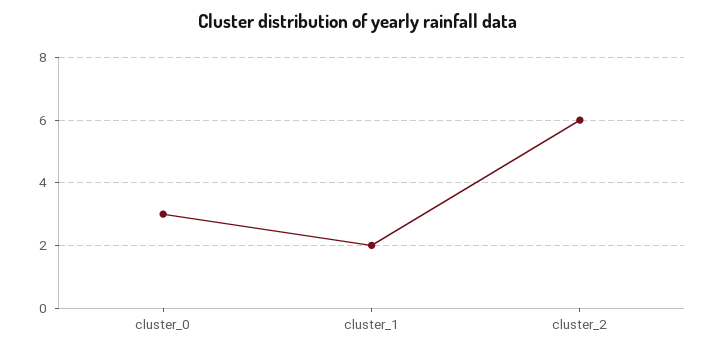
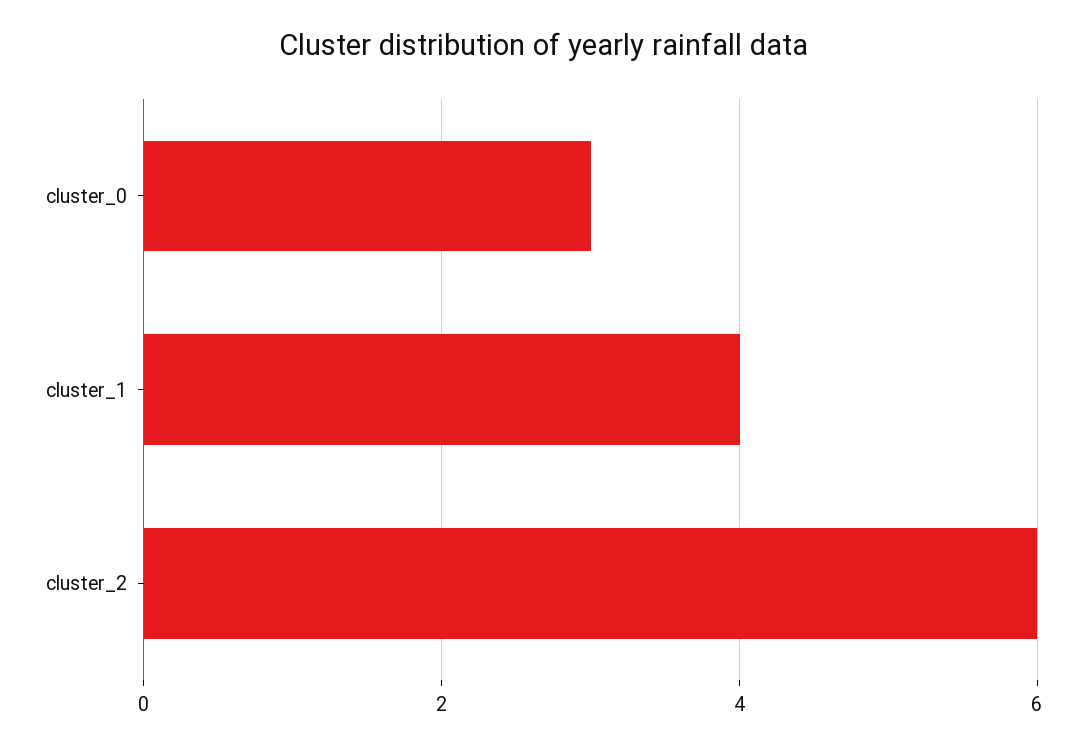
  {
    "cluster_0": 3,
-   "cluster_1": 2,
+   "cluster_1": 4,
    "cluster_2": 6
  }

